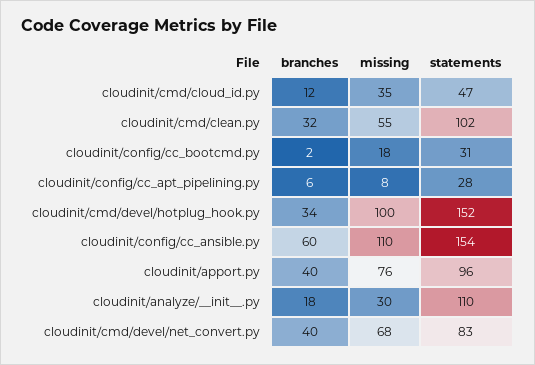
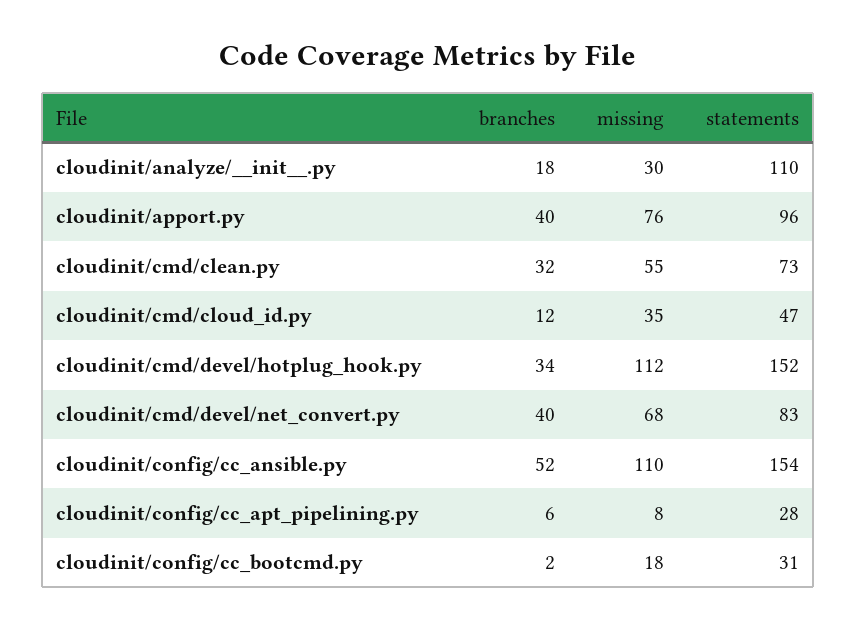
  {
    "branches": {
      "cloudinit/cmd/cloud_id.py": 12,
      "cloudinit/cmd/clean.py": 32,
      "cloudinit/config/cc_bootcmd.py": 2,
      "cloudinit/config/cc_apt_pipelining.py": 6,
      "cloudinit/cmd/devel/hotplug_hook.py": 34,
-     "cloudinit/config/cc_ansible.py": 60,
+     "cloudinit/config/cc_ansible.py": 52,
      "cloudinit/apport.py": 40,
      "cloudinit/analyze/__init__.py": 18,
      "cloudinit/cmd/devel/net_convert.py": 40
    },
    "missing": {
      "cloudinit/cmd/cloud_id.py": 35,
      "cloudinit/cmd/clean.py": 55,
      "cloudinit/config/cc_bootcmd.py": 18,
      "cloudinit/config/cc_apt_pipelining.py": 8,
-     "cloudinit/cmd/devel/hotplug_hook.py": 100,
+     "cloudinit/cmd/devel/hotplug_hook.py": 112,
      "cloudinit/config/cc_ansible.py": 110,
      "cloudinit/apport.py": 76,
      "cloudinit/analyze/__init__.py": 30,
      "cloudinit/cmd/devel/net_convert.py": 68
    },
    "statements": {
      "cloudinit/cmd/cloud_id.py": 47,
-     "cloudinit/cmd/clean.py": 102,
+     "cloudinit/cmd/clean.py": 73,
      "cloudinit/config/cc_bootcmd.py": 31,
      "cloudinit/config/cc_apt_pipelining.py": 28,
      "cloudinit/cmd/devel/hotplug_hook.py": 152,
      "cloudinit/config/cc_ansible.py": 154,
      "cloudinit/apport.py": 96,
      "cloudinit/analyze/__init__.py": 110,
      "cloudinit/cmd/devel/net_convert.py": 83
    }
  }

